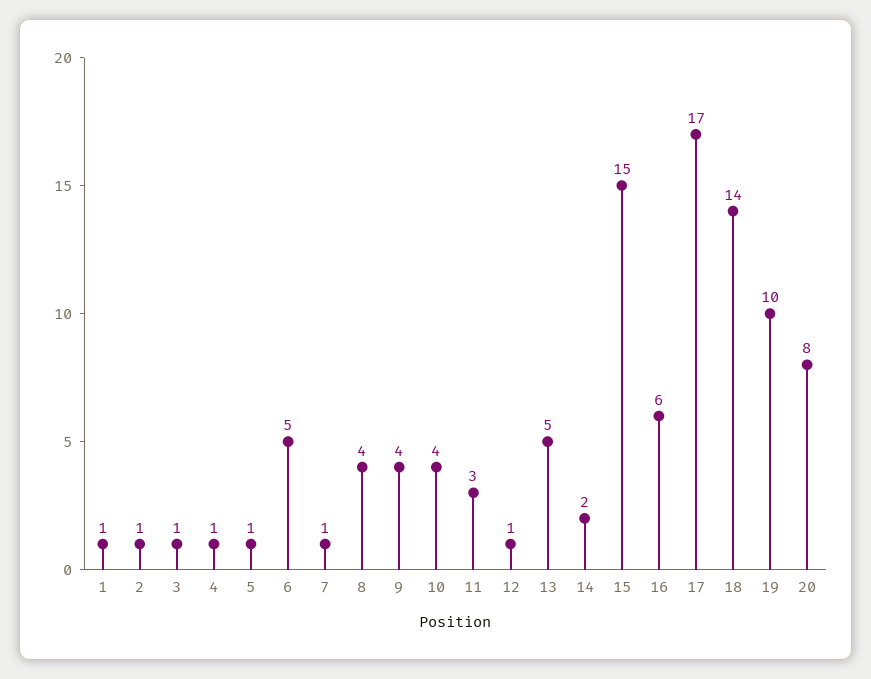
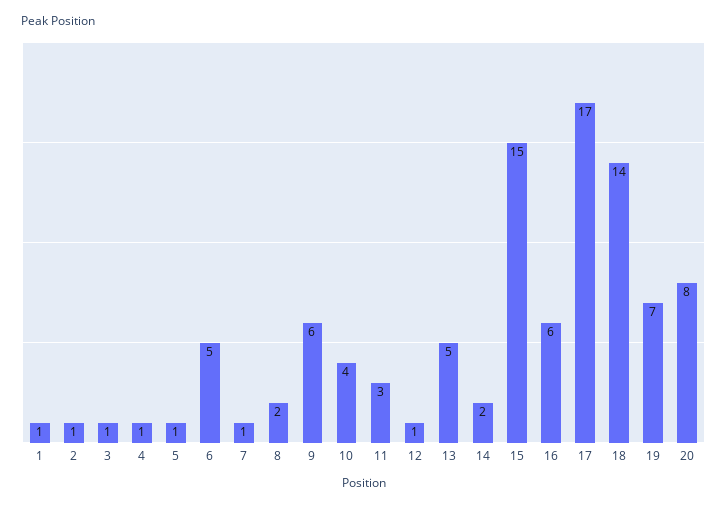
  {
    "1": 1,
    "2": 1,
    "3": 1,
    "4": 1,
    "5": 1,
    "6": 5,
    "7": 1,
-   "8": 4,
+   "8": 2,
-   "9": 4,
+   "9": 6,
    "10": 4,
    "11": 3,
    "12": 1,
    "13": 5,
    "14": 2,
    "15": 15,
    "16": 6,
    "17": 17,
    "18": 14,
-   "19": 10,
+   "19": 7,
    "20": 8
  }

